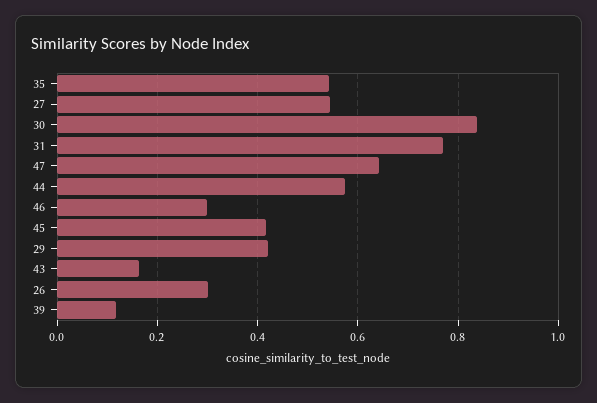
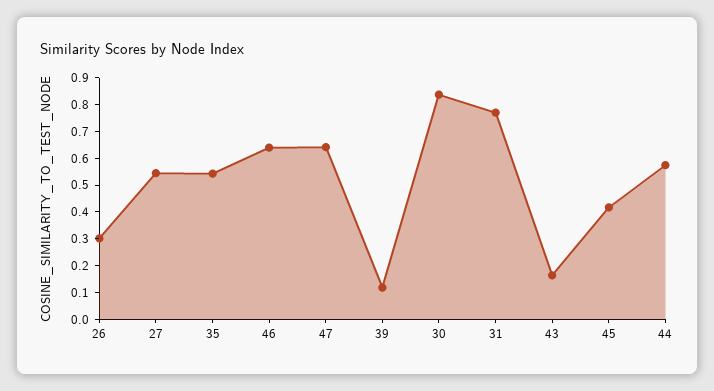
  {
    "35": 0.54,
    "27": 0.54,
    "30": 0.84,
    "31": 0.78,
    "47": 0.64,
    "44": 0.58,
-   "46": 0.3,
+   "46": 0.65,
    "45": 0.42,
-   "29": 0.42,
    "43": 0.16,
    "26": 0.3,
    "39": 0.12
  }

